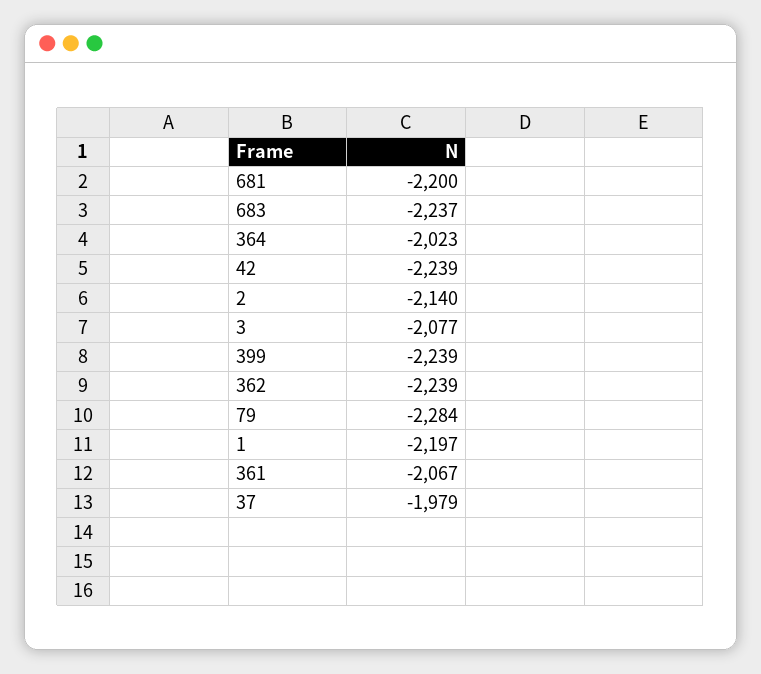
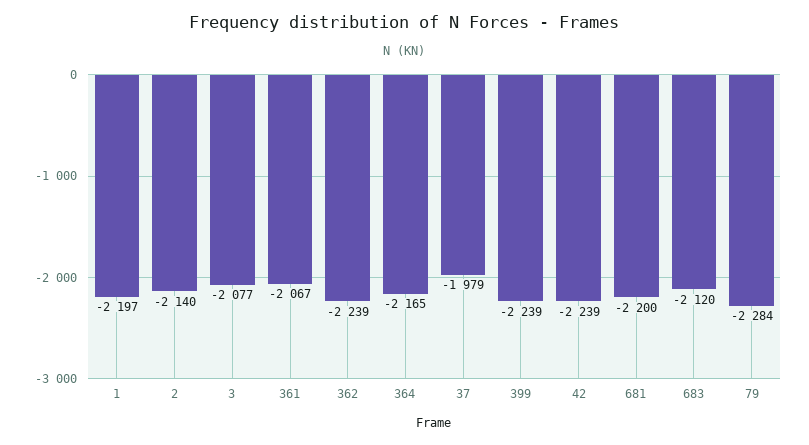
  {
    "681": -2200,
-   "683": -2237,
+   "683": -2120,
-   "364": -2023,
+   "364": -2165,
    "42": -2239,
    "2": -2140,
    "3": -2077,
    "399": -2239,
    "362": -2239,
    "79": -2284,
    "1": -2197,
    "361": -2067,
    "37": -1979
  }

